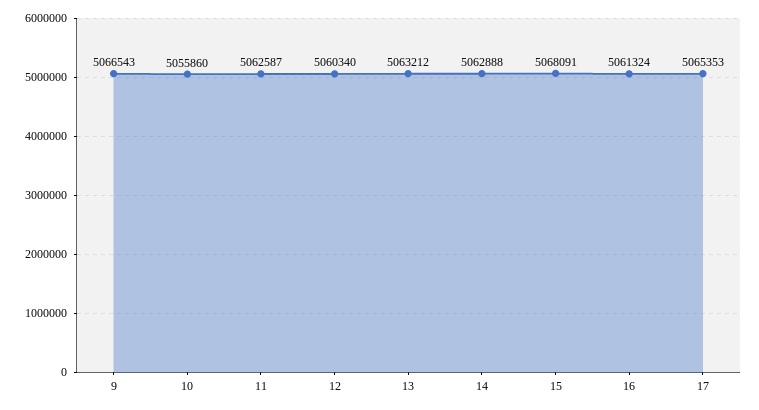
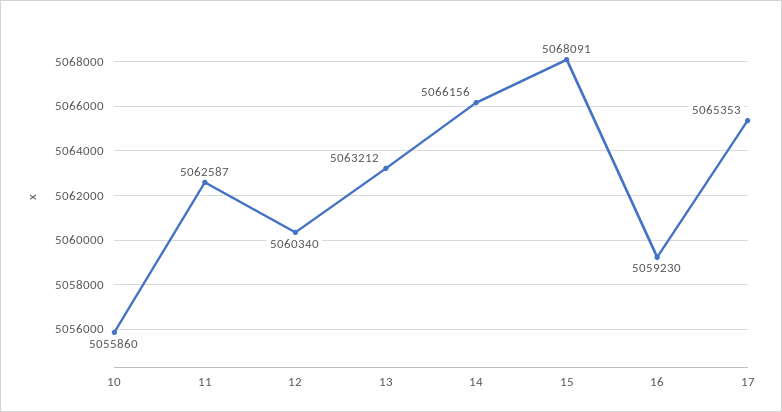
  {
-   "9": 5066543,
    "10": 5055860,
    "11": 5062587,
    "12": 5060340,
    "13": 5063212,
-   "14": 5062888,
+   "14": 5066156,
    "15": 5068091,
-   "16": 5061324,
+   "16": 5059230,
    "17": 5065353
  }

